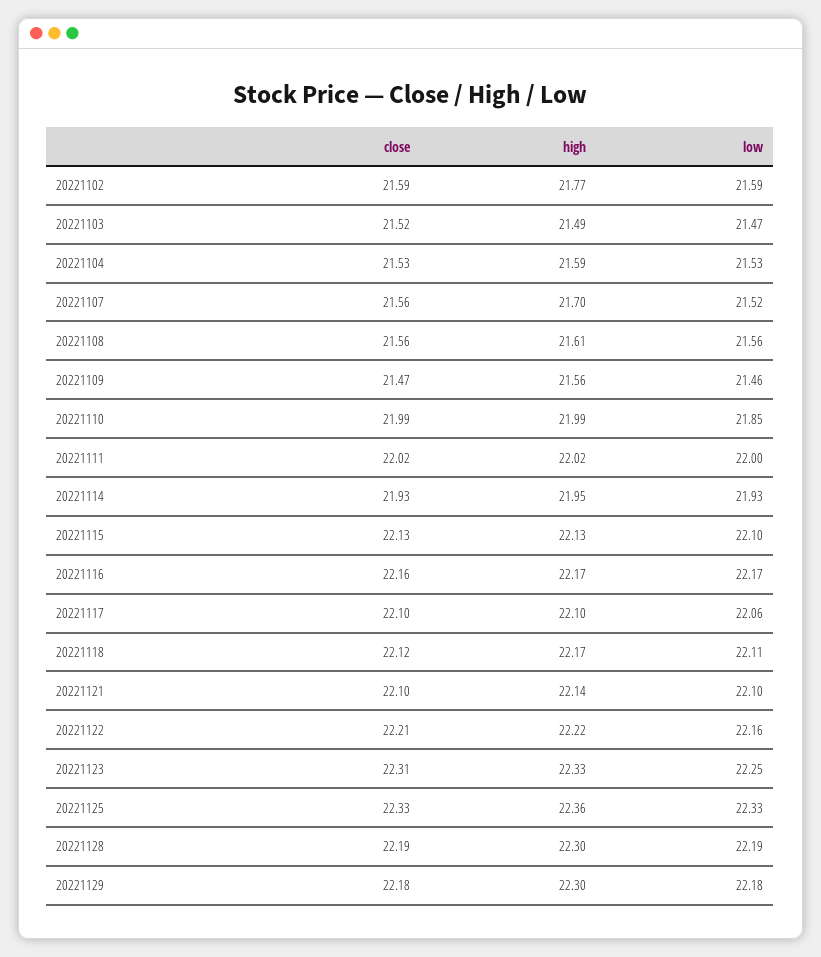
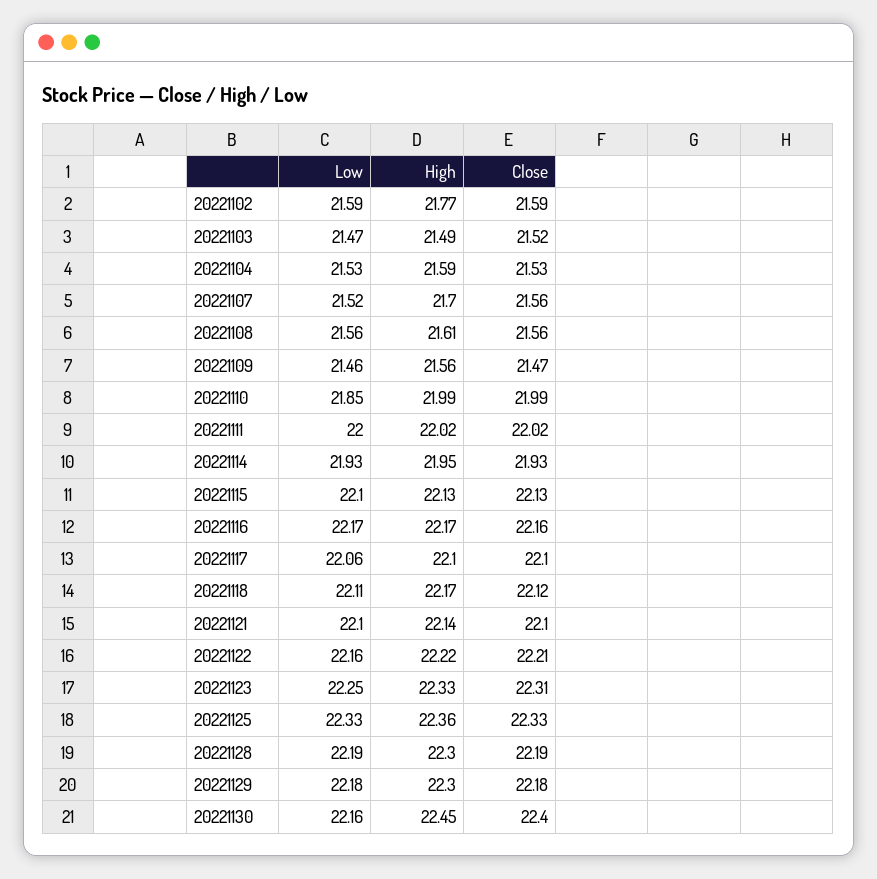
  {
    "close": {
      "20221102": 21.59,
      "20221103": 21.52,
      "20221104": 21.53,
      "20221107": 21.56,
      "20221108": 21.56,
      "20221109": 21.47,
      "20221110": 21.99,
      "20221111": 22.02,
      "20221114": 21.93,
      "20221115": 22.13,
      "20221116": 22.16,
      "20221117": 22.1,
      "20221118": 22.12,
      "20221121": 22.1,
      "20221122": 22.21,
      "20221123": 22.31,
      "20221125": 22.33,
      "20221128": 22.19,
-     "20221129": 22.18
+     "20221129": 22.18,
+     "20221130": 22.4
    },
    "high": {
      "20221102": 21.77,
      "20221103": 21.49,
      "20221104": 21.59,
      "20221107": 21.7,
      "20221108": 21.61,
      "20221109": 21.56,
      "20221110": 21.99,
      "20221111": 22.02,
      "20221114": 21.95,
      "20221115": 22.13,
      "20221116": 22.17,
      "20221117": 22.1,
      "20221118": 22.17,
      "20221121": 22.14,
      "20221122": 22.22,
      "20221123": 22.33,
      "20221125": 22.36,
      "20221128": 22.3,
-     "20221129": 22.3
+     "20221129": 22.3,
+     "20221130": 22.45
    },
    "low": {
      "20221102": 21.59,
      "20221103": 21.47,
      "20221104": 21.53,
      "20221107": 21.52,
      "20221108": 21.56,
      "20221109": 21.46,
      "20221110": 21.85,
      "20221111": 22,
      "20221114": 21.93,
      "20221115": 22.1,
      "20221116": 22.17,
      "20221117": 22.06,
      "20221118": 22.11,
      "20221121": 22.1,
      "20221122": 22.16,
      "20221123": 22.25,
      "20221125": 22.33,
      "20221128": 22.19,
-     "20221129": 22.18
+     "20221129": 22.18,
+     "20221130": 22.16
    }
  }

